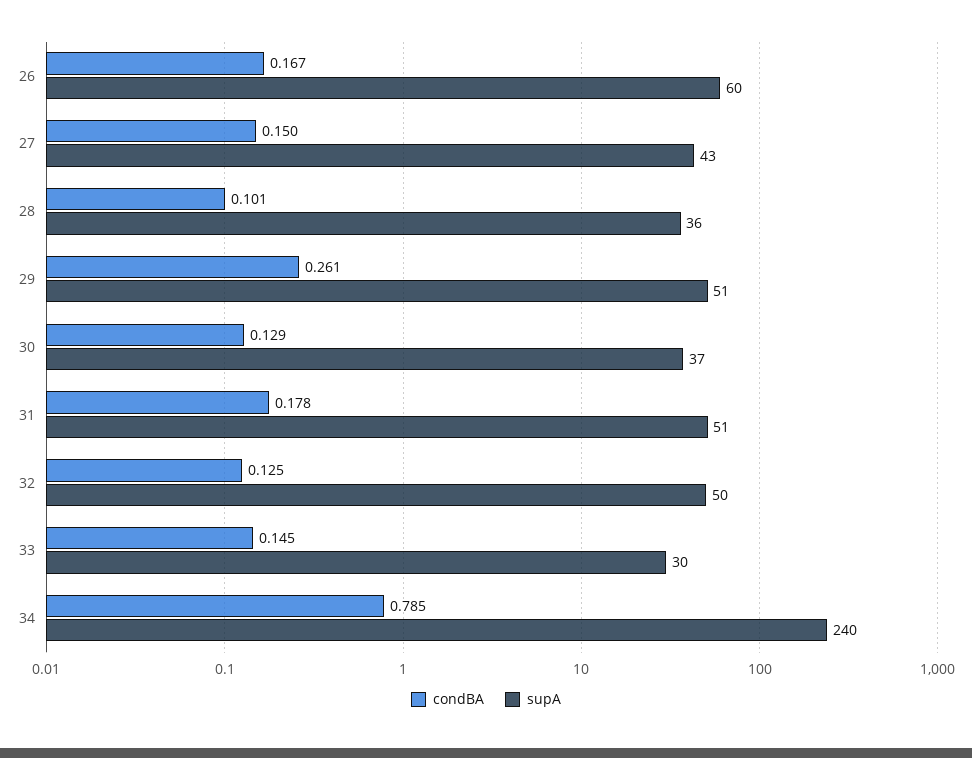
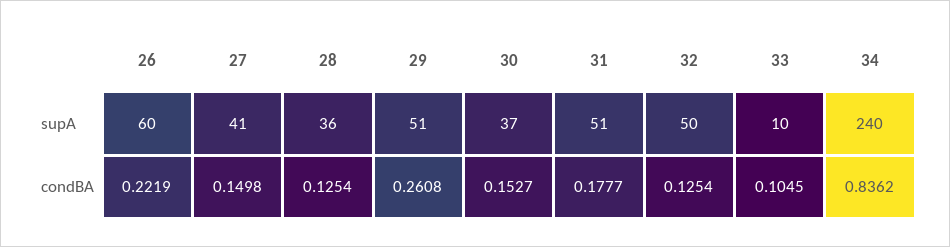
  {
    "condBA": {
-     "26": 0.167,
+     "26": 0.2219,
      "27": 0.1498,
-     "28": 0.101,
+     "28": 0.1254,
      "29": 0.2608,
-     "30": 0.129,
+     "30": 0.1527,
      "31": 0.1777,
      "32": 0.1254,
-     "33": 0.145,
+     "33": 0.1045,
-     "34": 0.785
+     "34": 0.8362
    },
    "supA": {
      "26": 60,
-     "27": 43,
+     "27": 41,
      "28": 36,
      "29": 51,
      "30": 37,
      "31": 51,
      "32": 50,
-     "33": 30,
+     "33": 10,
      "34": 240
    }
  }

